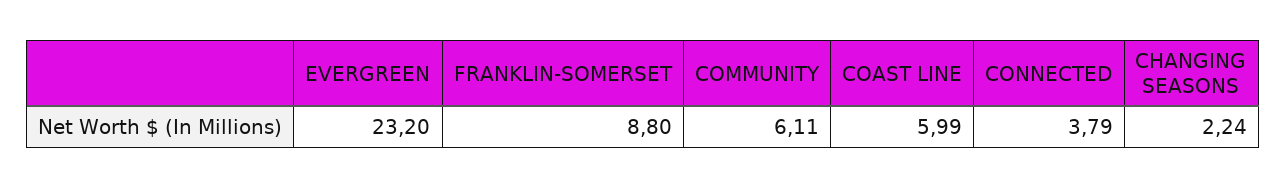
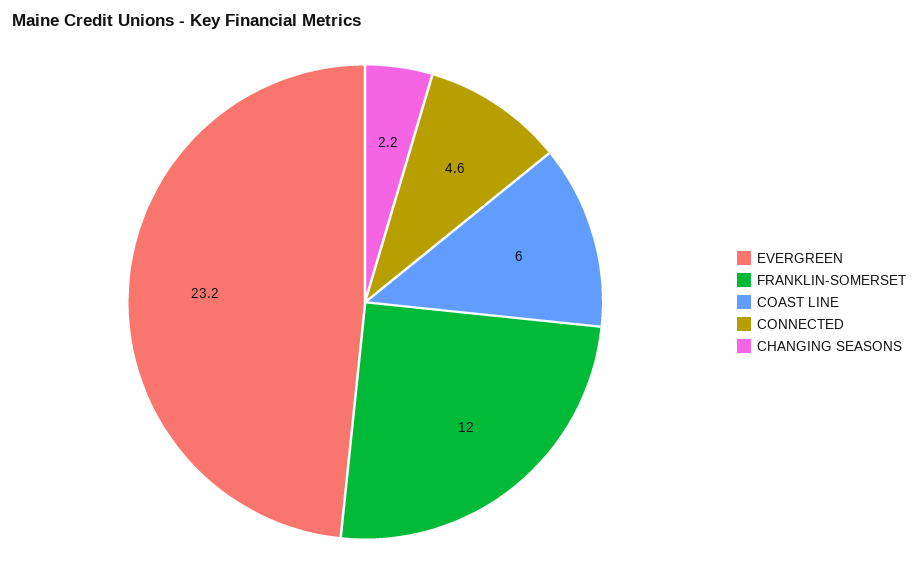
  {
    "EVERGREEN": 23.2,
-   "FRANKLIN-SOMERSET": 8.8,
+   "FRANKLIN-SOMERSET": 12,
-   "COMMUNITY": 6.11,
    "COAST LINE": 5.99,
-   "CONNECTED": 3.79,
+   "CONNECTED": 4.6,
    "CHANGING SEASONS": 2.24
  }

